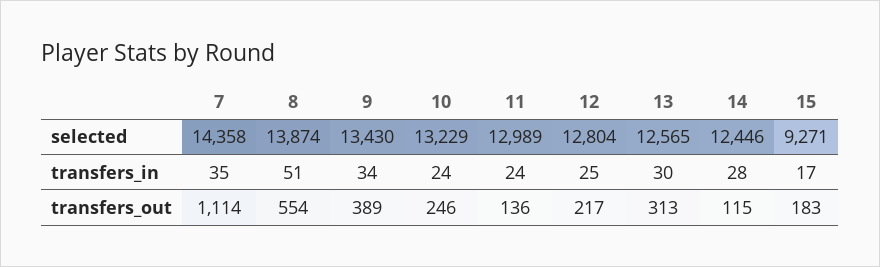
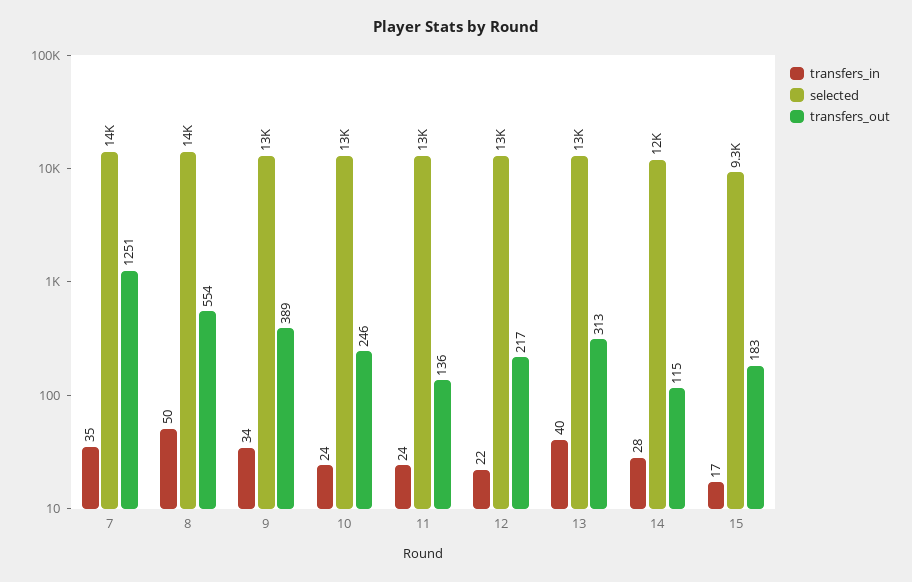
  {
    "selected": {
      "7": 14358,
      "8": 13874,
      "9": 13430,
      "10": 13229,
      "11": 12989,
      "12": 12804,
      "13": 12565,
      "14": 12446,
      "15": 9271
    },
    "transfers_in": {
      "7": 35,
-     "8": 51,
+     "8": 50,
      "9": 34,
      "10": 24,
      "11": 24,
-     "12": 25,
+     "12": 22,
-     "13": 30,
+     "13": 40,
      "14": 28,
      "15": 17
    },
    "transfers_out": {
-     "7": 1114,
+     "7": 1251,
      "8": 554,
      "9": 389,
      "10": 246,
      "11": 136,
      "12": 217,
      "13": 313,
      "14": 115,
      "15": 183
    }
  }

